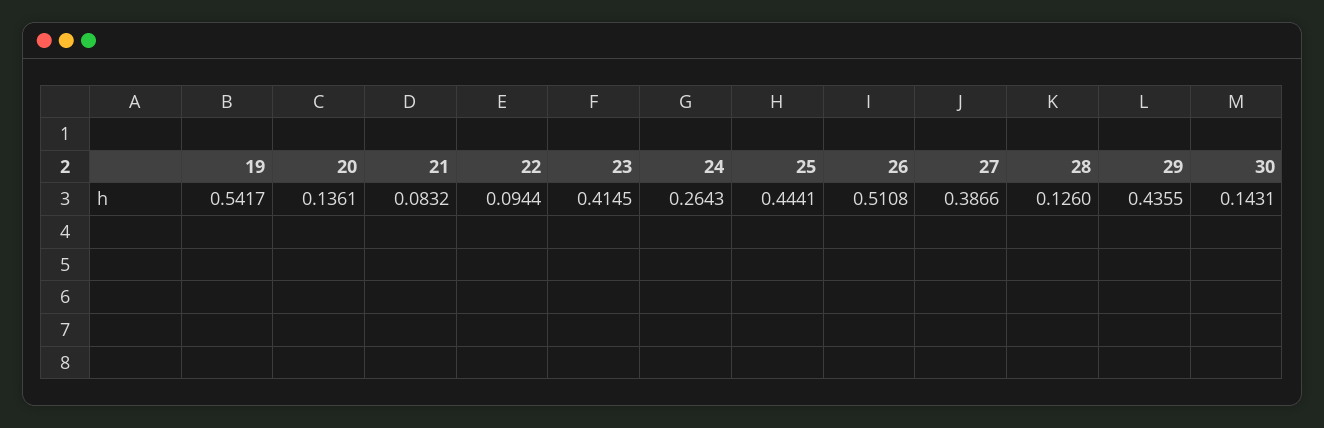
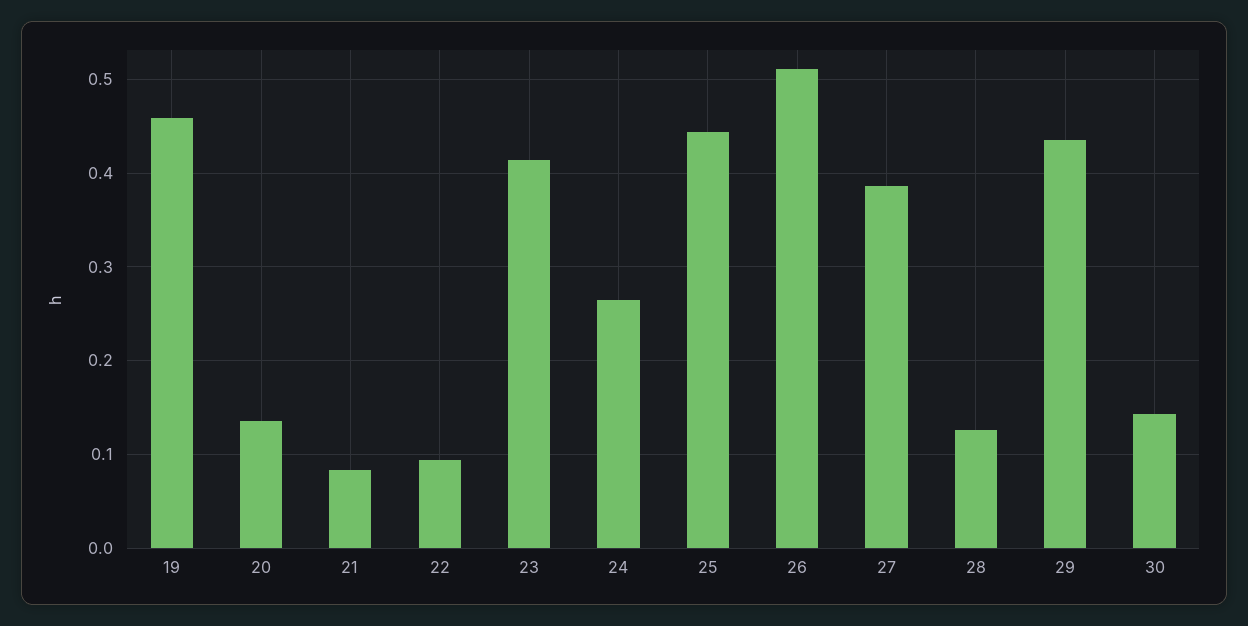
  {
-   "19": 0.5417,
+   "19": 0.46,
    "20": 0.1361,
    "21": 0.0832,
    "22": 0.0944,
    "23": 0.4145,
    "24": 0.2643,
    "25": 0.4441,
    "26": 0.5108,
    "27": 0.3866,
    "28": 0.126,
    "29": 0.4355,
    "30": 0.1431
  }

